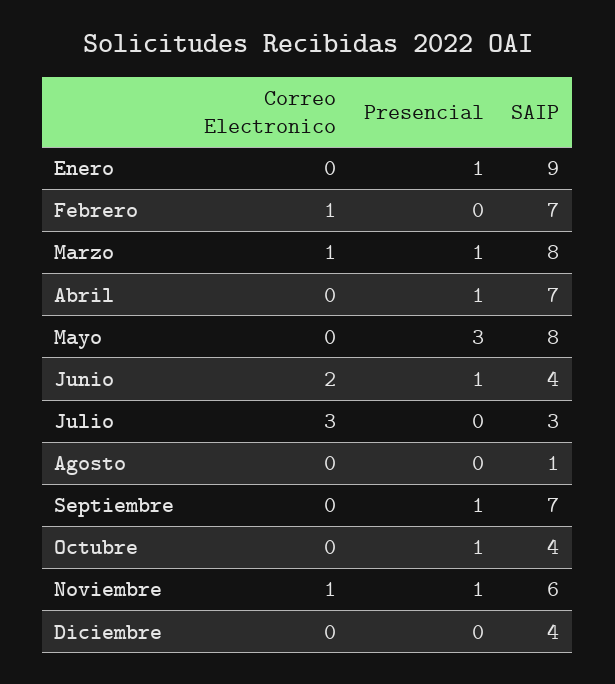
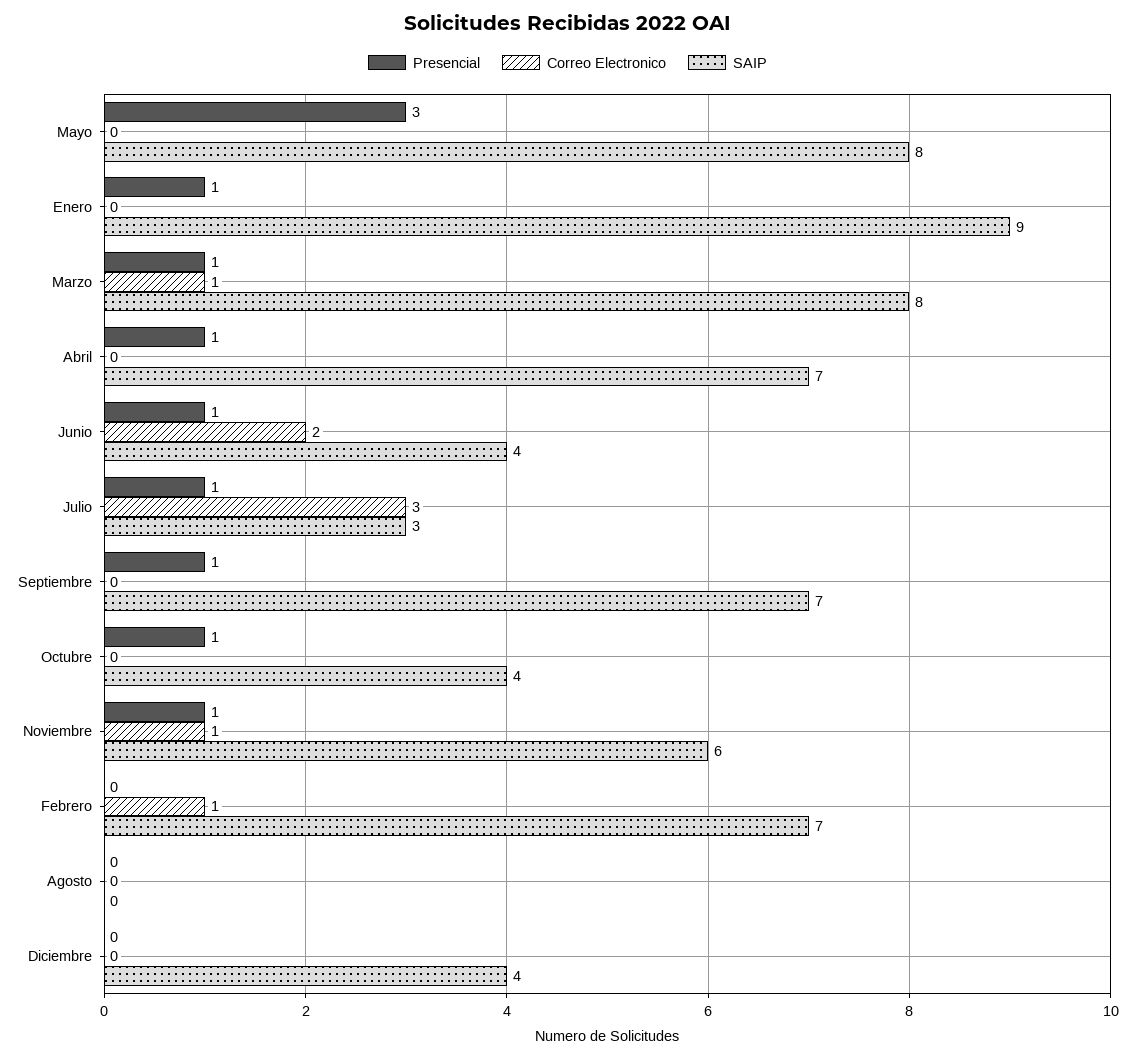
  {
    "Correo Electronico": {
      "Enero": 0,
      "Febrero": 1,
      "Marzo": 1,
      "Abril": 0,
      "Mayo": 0,
      "Junio": 2,
      "Julio": 3,
      "Agosto": 0,
      "Septiembre": 0,
      "Octubre": 0,
      "Noviembre": 1,
      "Diciembre": 0
    },
    "Presencial": {
      "Enero": 1,
      "Febrero": 0,
      "Marzo": 1,
      "Abril": 1,
      "Mayo": 3,
      "Junio": 1,
-     "Julio": 0,
+     "Julio": 1,
      "Agosto": 0,
      "Septiembre": 1,
      "Octubre": 1,
      "Noviembre": 1,
      "Diciembre": 0
    },
    "SAIP": {
      "Enero": 9,
      "Febrero": 7,
      "Marzo": 8,
      "Abril": 7,
      "Mayo": 8,
      "Junio": 4,
      "Julio": 3,
-     "Agosto": 1,
+     "Agosto": 0,
      "Septiembre": 7,
      "Octubre": 4,
      "Noviembre": 6,
      "Diciembre": 4
    }
  }

